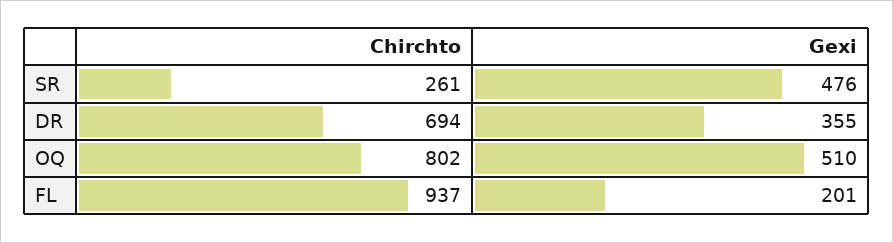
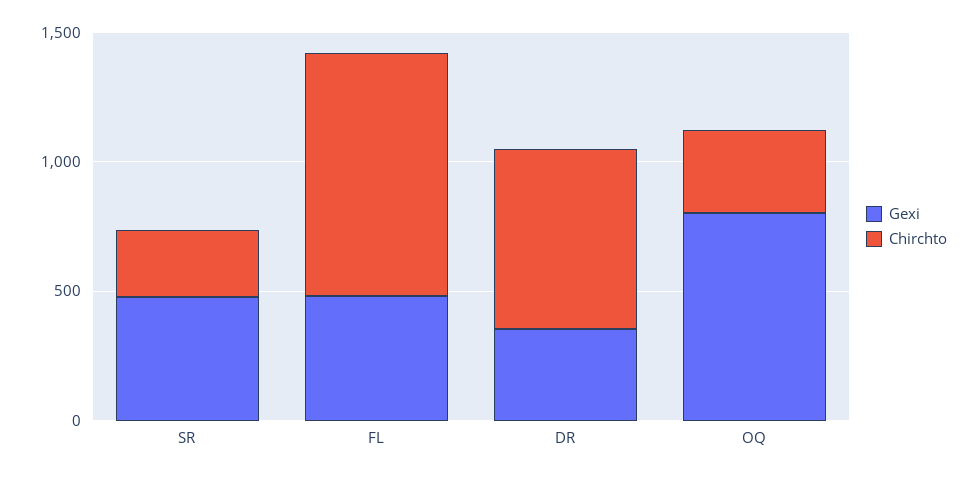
  {
    "Chirchto": {
      "SR": 261,
      "DR": 694,
-     "OQ": 802,
+     "OQ": 300,
      "FL": 937
    },
    "Gexi": {
      "SR": 476,
      "DR": 355,
-     "OQ": 510,
+     "OQ": 800,
-     "FL": 201
+     "FL": 500
    }
  }

